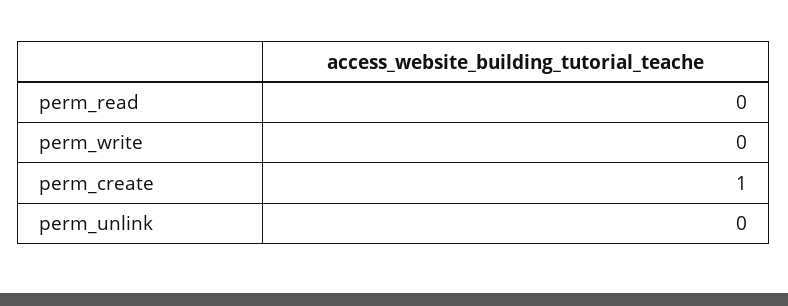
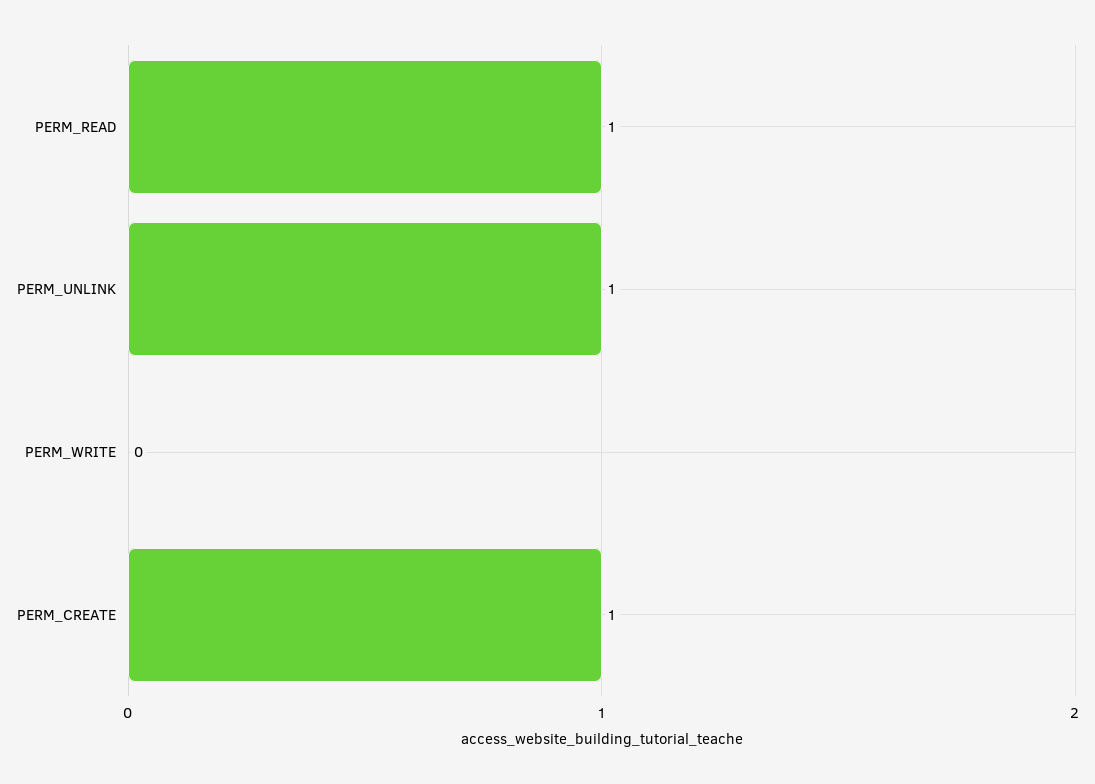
  {
-   "perm_read": 0,
+   "perm_read": 1,
    "perm_write": 0,
    "perm_create": 1,
-   "perm_unlink": 0
+   "perm_unlink": 1
  }

